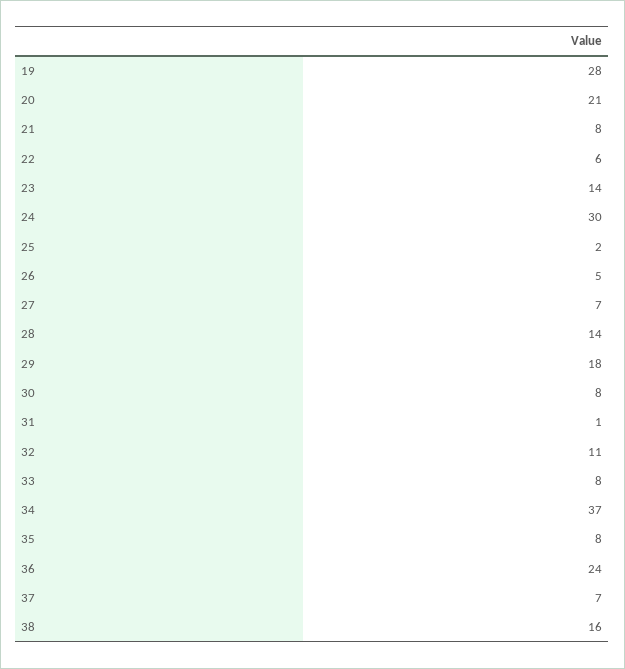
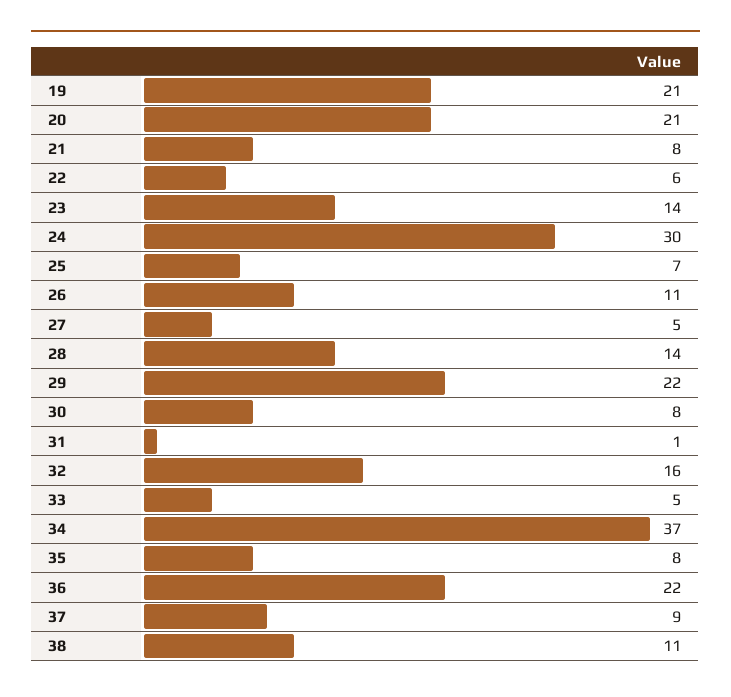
  {
-   "19": 28,
+   "19": 21,
    "20": 21,
    "21": 8,
    "22": 6,
    "23": 14,
    "24": 30,
-   "25": 2,
+   "25": 7,
-   "26": 5,
+   "26": 11,
-   "27": 7,
+   "27": 5,
    "28": 14,
-   "29": 18,
+   "29": 22,
    "30": 8,
    "31": 1,
-   "32": 11,
+   "32": 16,
-   "33": 8,
+   "33": 5,
    "34": 37,
    "35": 8,
-   "36": 24,
+   "36": 22,
-   "37": 7,
+   "37": 9,
-   "38": 16
+   "38": 11
  }

